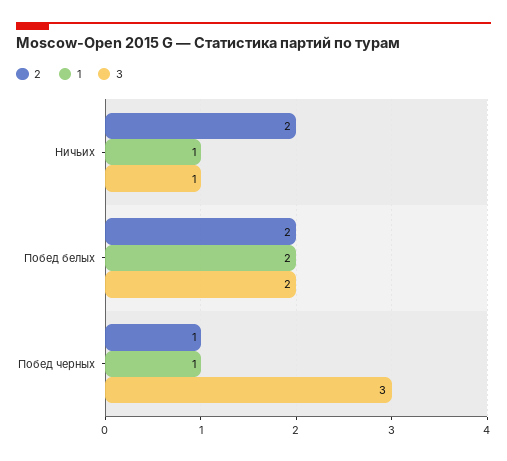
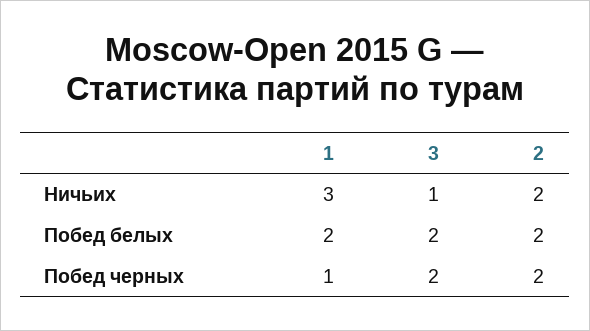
  {
    "2": {
      "Ничьих": 2,
      "Побед белых": 2,
-     "Побед черных": 1
+     "Побед черных": 2
    },
    "1": {
-     "Ничьих": 1,
+     "Ничьих": 3,
      "Побед белых": 2,
      "Побед черных": 1
    },
    "3": {
      "Ничьих": 1,
      "Побед белых": 2,
-     "Побед черных": 3
+     "Побед черных": 2
    }
  }

